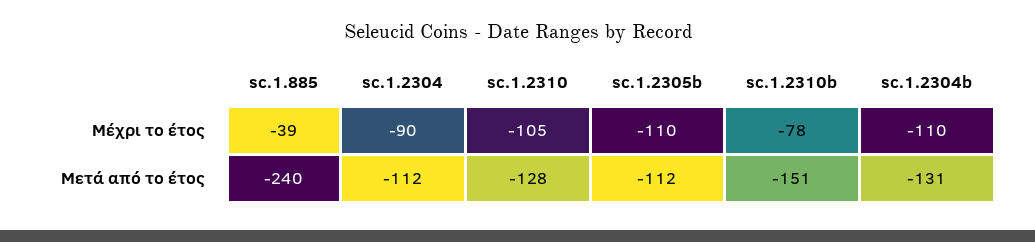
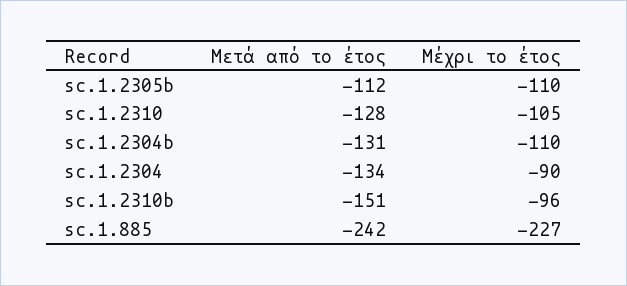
  {
    "sc.1.885": {
-     "Μέχρι το έτος": -39,
+     "Μέχρι το έτος": -227,
-     "Μετά από το έτος": -240
+     "Μετά από το έτος": -242
    },
    "sc.1.2304": {
      "Μέχρι το έτος": -90,
-     "Μετά από το έτος": -112
+     "Μετά από το έτος": -134
    },
    "sc.1.2310": {
      "Μέχρι το έτος": -105,
      "Μετά από το έτος": -128
    },
    "sc.1.2305b": {
      "Μέχρι το έτος": -110,
      "Μετά από το έτος": -112
    },
    "sc.1.2310b": {
-     "Μέχρι το έτος": -78,
+     "Μέχρι το έτος": -96,
      "Μετά από το έτος": -151
    },
    "sc.1.2304b": {
      "Μέχρι το έτος": -110,
      "Μετά από το έτος": -131
    }
  }

